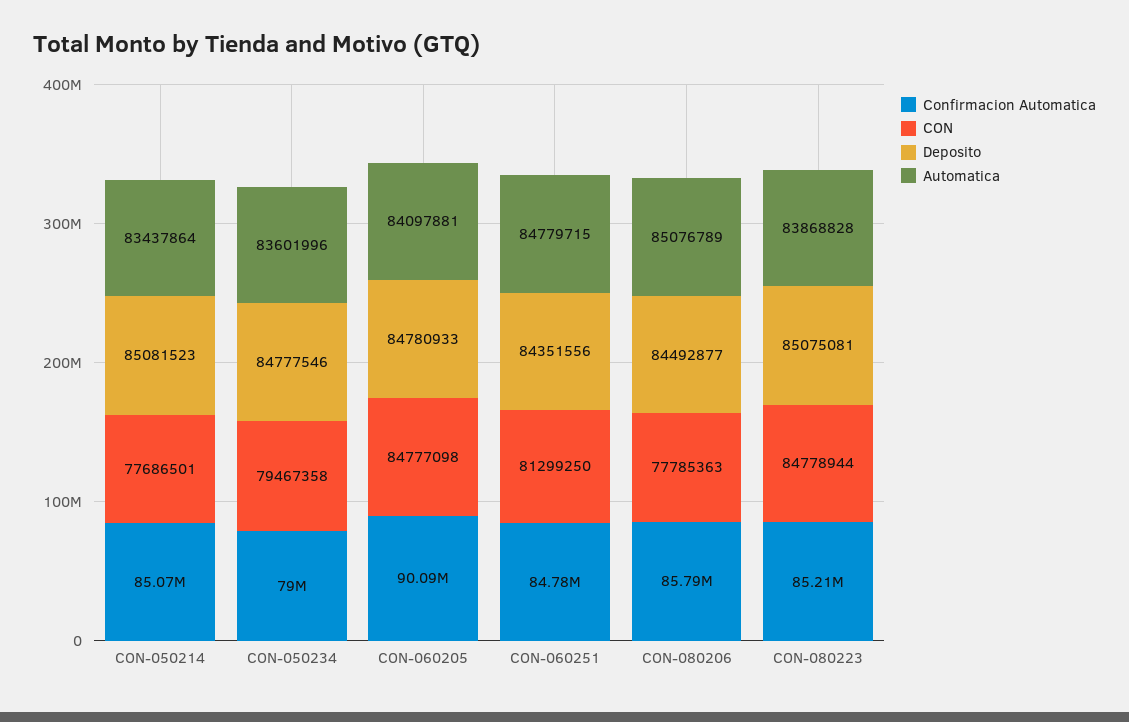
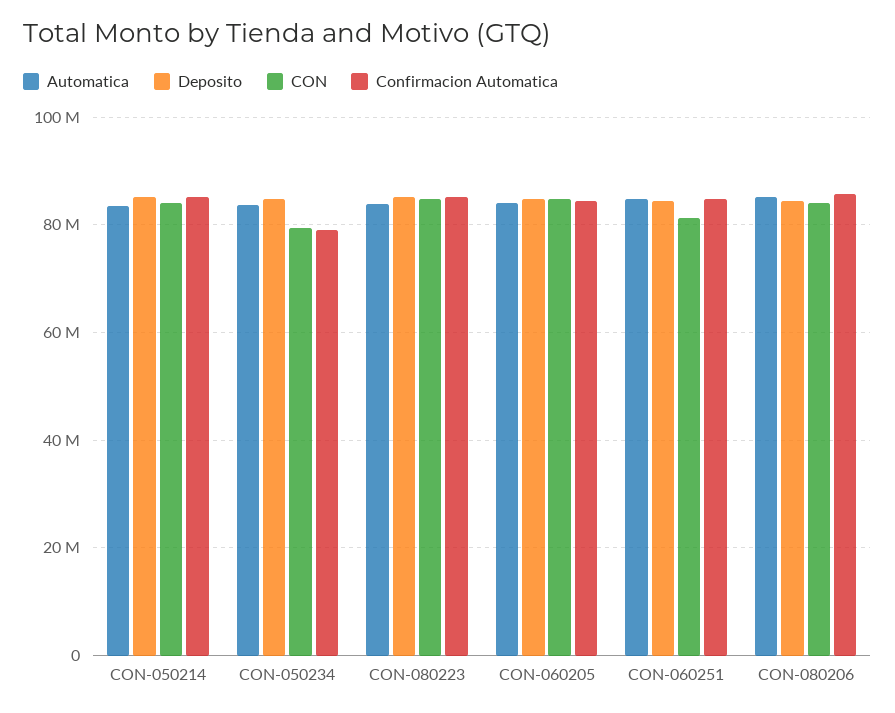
  {
    "Confirmacion Automatica": {
      "CON-050214": 85070000,
      "CON-050234": 79000000,
-     "CON-060205": 90090000,
+     "CON-060205": 84000000,
      "CON-060251": 84780000,
      "CON-080206": 85790000,
      "CON-080223": 85210000
    },
    "CON": {
-     "CON-050214": 77686501,
+     "CON-050214": 84000000,
      "CON-050234": 79467358,
      "CON-060205": 84777098,
      "CON-060251": 81299250,
-     "CON-080206": 77785363,
+     "CON-080206": 84000000,
      "CON-080223": 84778944
    },
    "Deposito": {
      "CON-050214": 85081523,
      "CON-050234": 84777546,
      "CON-060205": 84780933,
      "CON-060251": 84351556,
      "CON-080206": 84492877,
      "CON-080223": 85075081
    },
    "Automatica": {
      "CON-050214": 83437864,
      "CON-050234": 83601996,
      "CON-060205": 84097881,
      "CON-060251": 84779715,
      "CON-080206": 85076789,
      "CON-080223": 83868828
    }
  }

